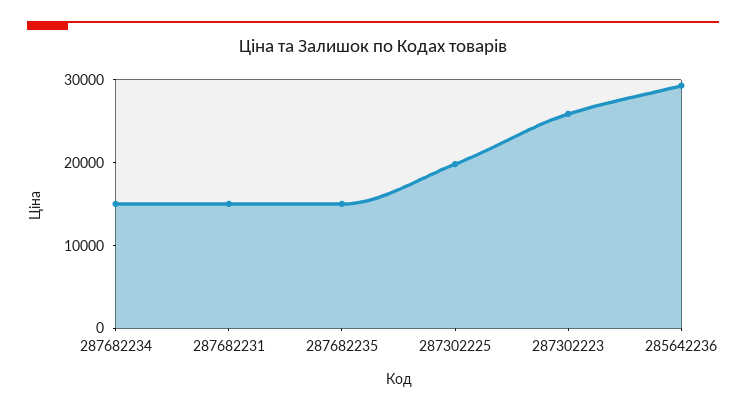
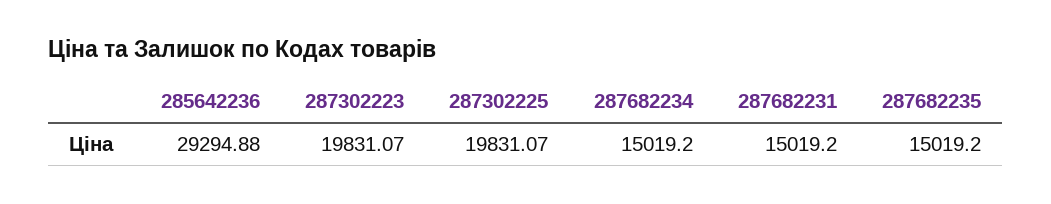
  {
    "287682234": 15019.2,
    "287682231": 15019.2,
    "287682235": 15019.2,
    "287302225": 19831.07,
-   "287302223": 26000,
+   "287302223": 19831.07,
    "285642236": 29294.88
  }

